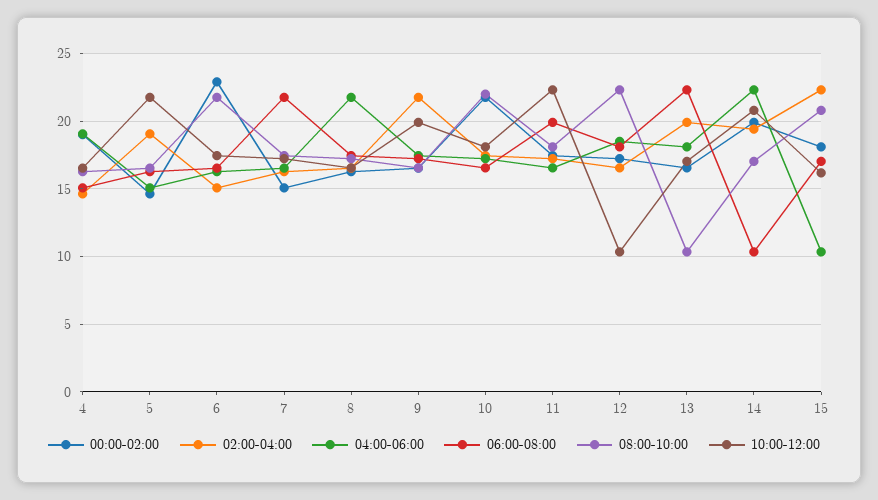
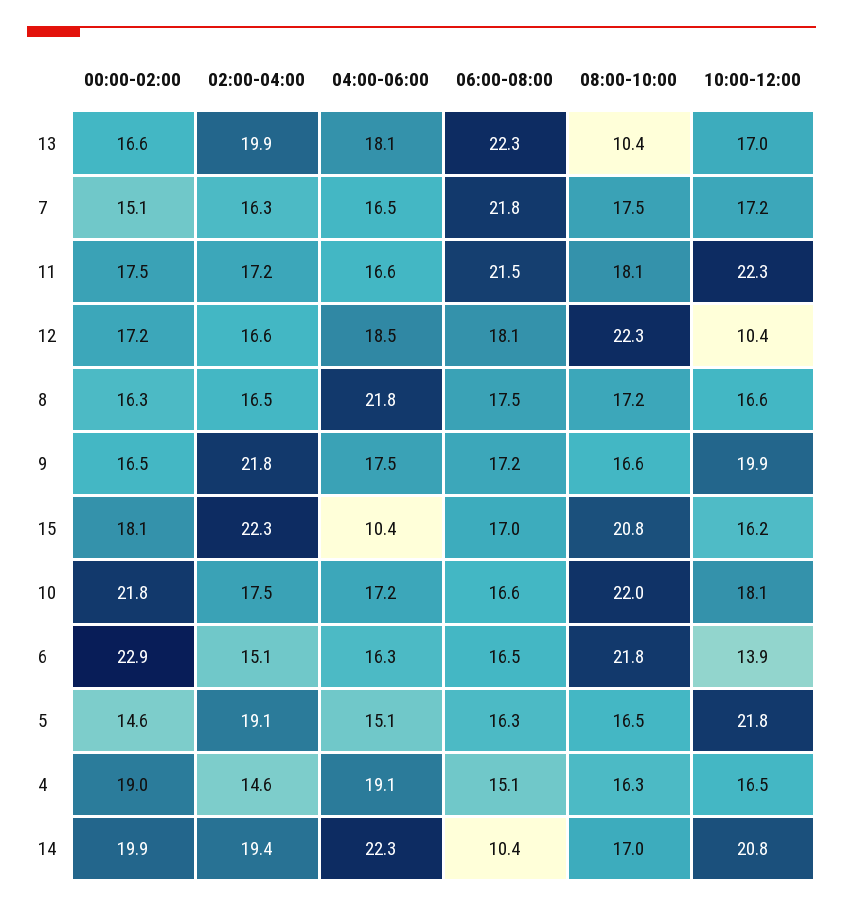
  {
    "00:00-02:00": {
      "4": 19,
      "5": 14.6,
      "6": 22.9,
      "7": 15.1,
      "8": 16.3,
      "9": 16.5,
      "10": 21.8,
      "11": 17.5,
      "12": 17.2,
      "13": 16.6,
      "14": 19.9,
      "15": 18.1
    },
    "02:00-04:00": {
      "4": 14.6,
      "5": 19.1,
      "6": 15.1,
      "7": 16.3,
      "8": 16.5,
      "9": 21.8,
      "10": 17.5,
      "11": 17.2,
      "12": 16.6,
      "13": 19.9,
      "14": 19.4,
      "15": 22.3
    },
    "04:00-06:00": {
      "4": 19.1,
      "5": 15.1,
      "6": 16.3,
      "7": 16.5,
      "8": 21.8,
      "9": 17.5,
      "10": 17.2,
      "11": 16.6,
      "12": 18.5,
      "13": 18.1,
      "14": 22.3,
      "15": 10.4
    },
    "06:00-08:00": {
      "4": 15.1,
      "5": 16.3,
      "6": 16.5,
      "7": 21.8,
      "8": 17.5,
      "9": 17.2,
      "10": 16.6,
-     "11": 20,
+     "11": 21.5,
      "12": 18.1,
      "13": 22.3,
      "14": 10.4,
      "15": 17
    },
    "08:00-10:00": {
      "4": 16.3,
      "5": 16.5,
      "6": 21.8,
      "7": 17.5,
      "8": 17.2,
      "9": 16.6,
      "10": 22,
      "11": 18.1,
      "12": 22.3,
      "13": 10.4,
      "14": 17,
      "15": 20.8
    },
    "10:00-12:00": {
      "4": 16.5,
      "5": 21.8,
-     "6": 17.5,
+     "6": 13.9,
      "7": 17.2,
      "8": 16.6,
      "9": 19.9,
      "10": 18.1,
      "11": 22.3,
      "12": 10.4,
      "13": 17,
      "14": 20.8,
      "15": 16.2
    }
  }

